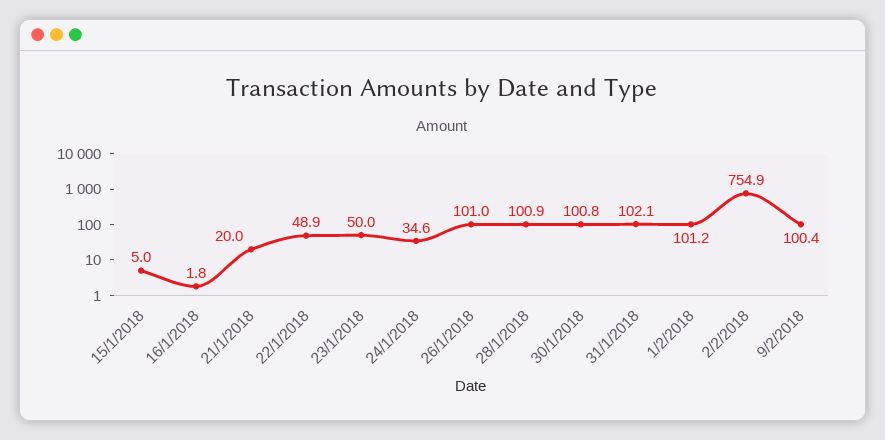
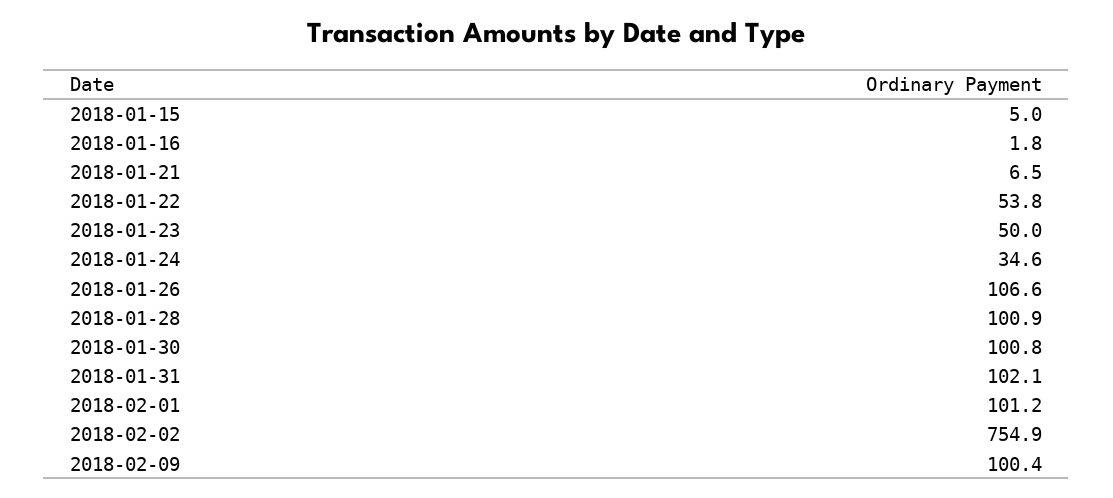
  {
    "15/1/2018": 5,
    "16/1/2018": 1.8,
-   "21/1/2018": 20,
+   "21/1/2018": 6.5,
-   "22/1/2018": 48.9,
+   "22/1/2018": 53.8,
    "23/1/2018": 50,
    "24/1/2018": 34.6,
-   "26/1/2018": 101,
+   "26/1/2018": 106.6,
    "28/1/2018": 100.9,
    "30/1/2018": 100.8,
    "31/1/2018": 102.1,
    "1/2/2018": 101.2,
    "2/2/2018": 754.9,
    "9/2/2018": 100.4
  }

